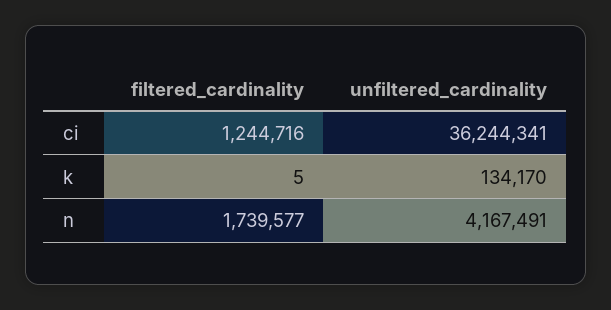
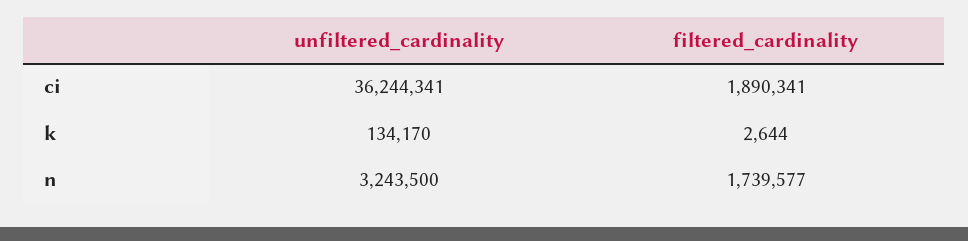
  {
    "filtered_cardinality": {
-     "ci": 1244716,
+     "ci": 1890341,
-     "k": 5,
+     "k": 2644,
      "n": 1739577
    },
    "unfiltered_cardinality": {
      "ci": 36244341,
      "k": 134170,
-     "n": 4167491
+     "n": 3243500
    }
  }

